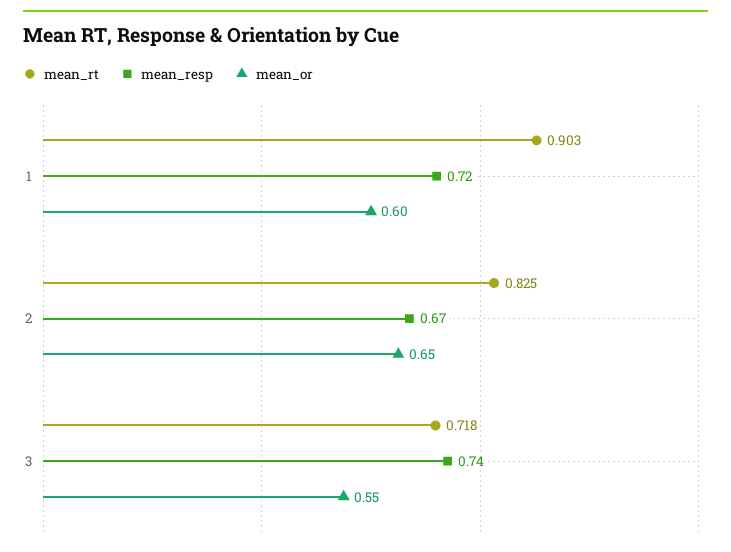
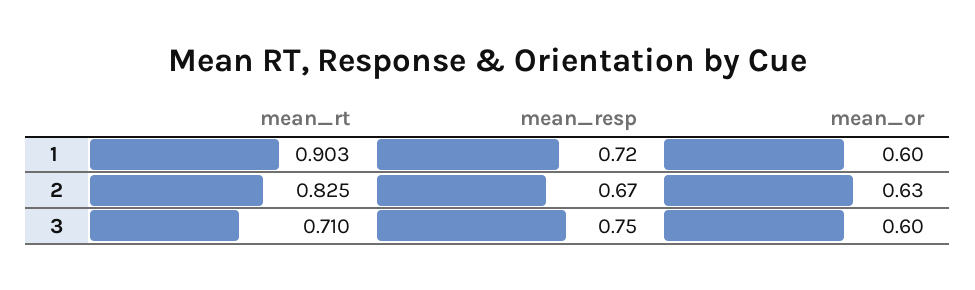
  {
    "mean_rt": {
      "1": 0.903,
      "2": 0.825,
-     "3": 0.718
+     "3": 0.71
    },
    "mean_resp": {
      "1": 0.72,
      "2": 0.67,
-     "3": 0.74
+     "3": 0.75
    },
    "mean_or": {
      "1": 0.6,
-     "2": 0.65,
+     "2": 0.63,
-     "3": 0.55
+     "3": 0.6
    }
  }

